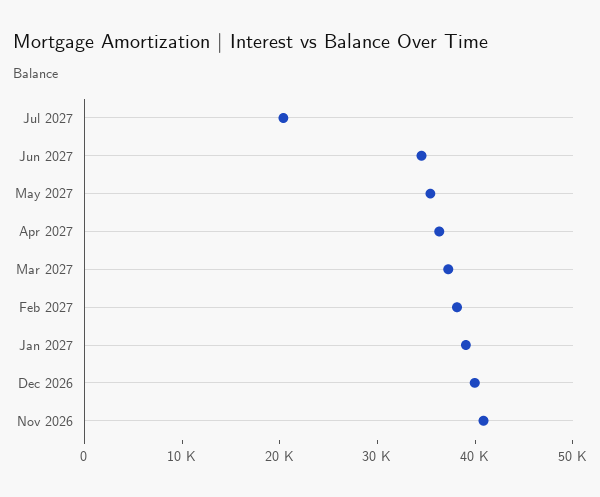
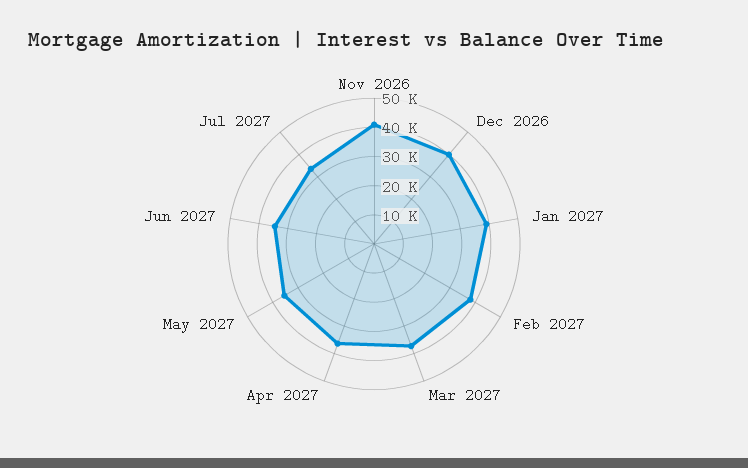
  {
-   "Jul 2027": 20000,
+   "Jul 2027": 35000,
    "Jun 2027": 34000,
    "May 2027": 36000,
    "Apr 2027": 36000,
    "Mar 2027": 38000,
    "Feb 2027": 38000,
    "Jan 2027": 40000,
    "Dec 2026": 40000,
    "Nov 2026": 40000
  }

